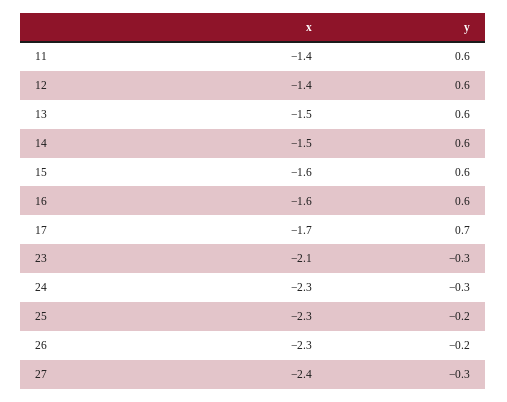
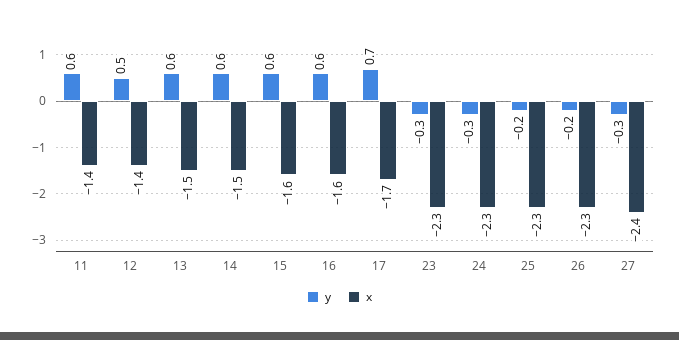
  {
    "x": {
      "11": -1.4,
      "12": -1.4,
      "13": -1.5,
      "14": -1.5,
      "15": -1.6,
      "16": -1.6,
      "17": -1.7,
-     "23": -2.1,
+     "23": -2.3,
      "24": -2.3,
      "25": -2.3,
      "26": -2.3,
      "27": -2.4
    },
    "y": {
      "11": 0.6,
-     "12": 0.6,
+     "12": 0.5,
      "13": 0.6,
      "14": 0.6,
      "15": 0.6,
      "16": 0.6,
      "17": 0.7,
      "23": -0.3,
      "24": -0.3,
      "25": -0.2,
      "26": -0.2,
      "27": -0.3
    }
  }

